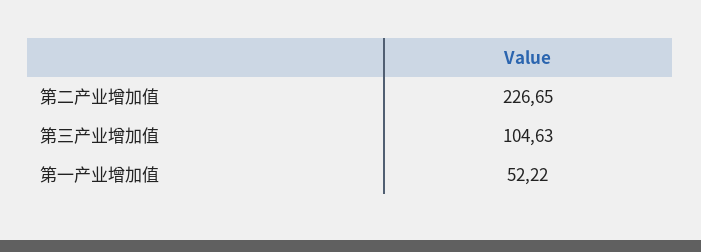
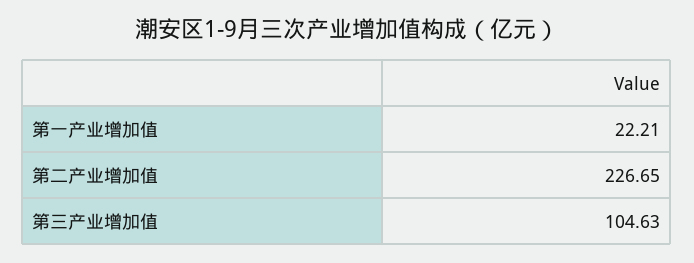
  {
    "第二产业增加值": 226.65,
    "第三产业增加值": 104.63,
-   "第一产业增加值": 52.22
+   "第一产业增加值": 22.21
  }

